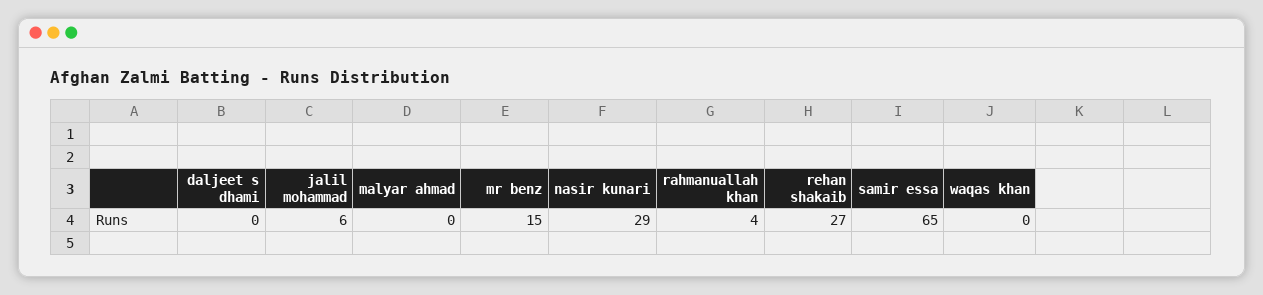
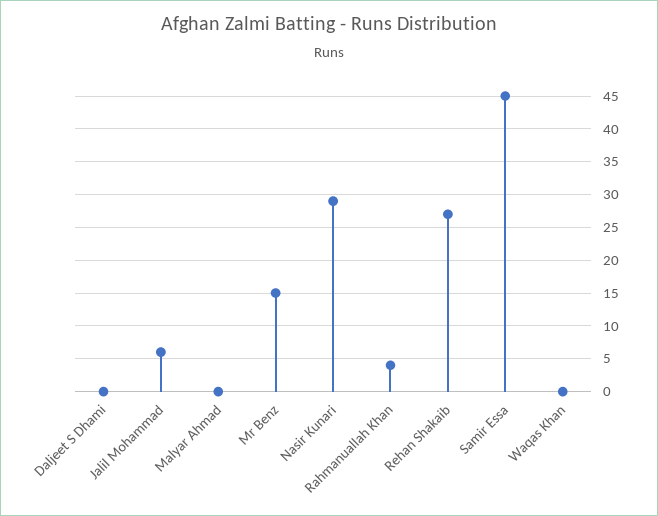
  {
    "daljeet s dhami": 0,
    "jalil mohammad": 6,
    "malyar ahmad": 0,
    "mr benz": 15,
    "nasir kunari": 29,
    "rahmanuallah khan": 4,
    "rehan shakaib": 27,
-   "samir essa": 65,
+   "samir essa": 45,
    "waqas khan": 0
  }

